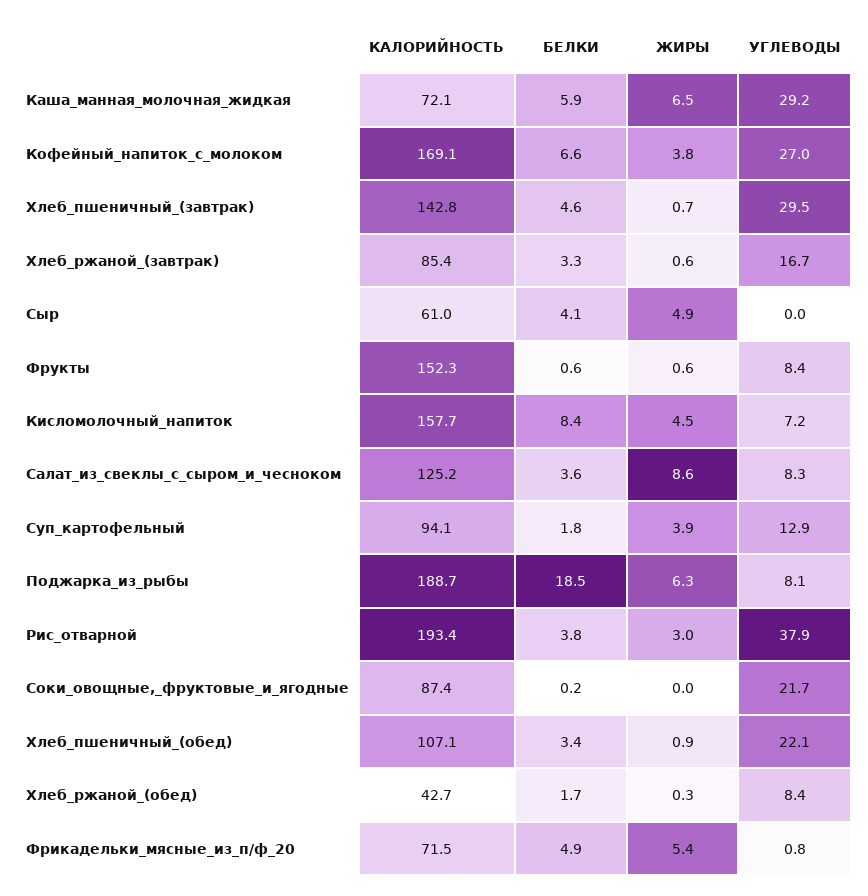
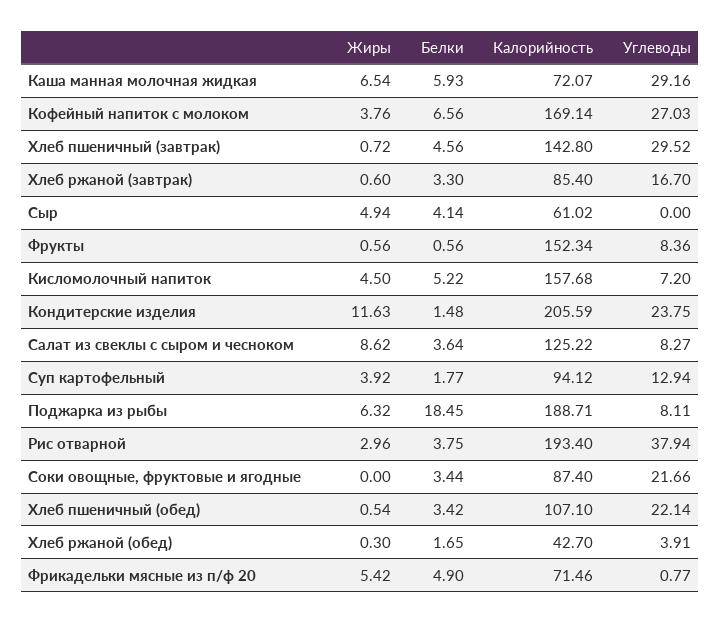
  {
    "КАЛОРИЙНОСТЬ": {
      "Каша_манная_молочная_жидкая": 72.07,
      "Кофейный_напиток_с_молоком": 169.14,
      "Хлеб_пшеничный_(завтрак)": 142.8,
      "Хлеб_ржаной_(завтрак)": 85.4,
      "Сыр": 61.02,
      "Фрукты": 152.34,
      "Кисломолочный_напиток": 157.68,
      "Салат_из_свеклы_с_сыром_и_чесноком": 125.22,
      "Суп_картофельный": 94.12,
      "Поджарка_из_рыбы": 188.71,
      "Рис_отварной": 193.4,
      "Соки_овощные,_фруктовые_и_ягодные": 87.4,
      "Хлеб_пшеничный_(обед)": 107.1,
      "Хлеб_ржаной_(обед)": 42.7,
-     "Фрикадельки_мясные_из_п/ф_20": 71.46
+     "Фрикадельки_мясные_из_п/ф_20": 71.46,
+     "Кондитерские изделия": 205.59
    },
    "БЕЛКИ": {
      "Каша_манная_молочная_жидкая": 5.93,
      "Кофейный_напиток_с_молоком": 6.56,
      "Хлеб_пшеничный_(завтрак)": 4.56,
      "Хлеб_ржаной_(завтрак)": 3.3,
      "Сыр": 4.14,
      "Фрукты": 0.56,
-     "Кисломолочный_напиток": 8.4,
+     "Кисломолочный_напиток": 5.22,
      "Салат_из_свеклы_с_сыром_и_чесноком": 3.64,
      "Суп_картофельный": 1.77,
      "Поджарка_из_рыбы": 18.45,
      "Рис_отварной": 3.75,
-     "Соки_овощные,_фруктовые_и_ягодные": 0.2,
+     "Соки_овощные,_фруктовые_и_ягодные": 3.44,
      "Хлеб_пшеничный_(обед)": 3.42,
      "Хлеб_ржаной_(обед)": 1.65,
-     "Фрикадельки_мясные_из_п/ф_20": 4.9
+     "Фрикадельки_мясные_из_п/ф_20": 4.9,
+     "Кондитерские изделия": 1.48
    },
    "ЖИРЫ": {
      "Каша_манная_молочная_жидкая": 6.54,
      "Кофейный_напиток_с_молоком": 3.76,
      "Хлеб_пшеничный_(завтрак)": 0.72,
      "Хлеб_ржаной_(завтрак)": 0.6,
      "Сыр": 4.94,
      "Фрукты": 0.56,
      "Кисломолочный_напиток": 4.5,
      "Салат_из_свеклы_с_сыром_и_чесноком": 8.62,
      "Суп_картофельный": 3.92,
      "Поджарка_из_рыбы": 6.32,
      "Рис_отварной": 2.96,
      "Соки_овощные,_фруктовые_и_ягодные": 0,
-     "Хлеб_пшеничный_(обед)": 0.9,
+     "Хлеб_пшеничный_(обед)": 0.54,
      "Хлеб_ржаной_(обед)": 0.3,
-     "Фрикадельки_мясные_из_п/ф_20": 5.42
+     "Фрикадельки_мясные_из_п/ф_20": 5.42,
+     "Кондитерские изделия": 11.63
    },
    "УГЛЕВОДЫ": {
      "Каша_манная_молочная_жидкая": 29.16,
      "Кофейный_напиток_с_молоком": 27.03,
      "Хлеб_пшеничный_(завтрак)": 29.52,
      "Хлеб_ржаной_(завтрак)": 16.7,
      "Сыр": 0,
      "Фрукты": 8.36,
      "Кисломолочный_напиток": 7.2,
      "Салат_из_свеклы_с_сыром_и_чесноком": 8.27,
      "Суп_картофельный": 12.94,
      "Поджарка_из_рыбы": 8.11,
      "Рис_отварной": 37.94,
      "Соки_овощные,_фруктовые_и_ягодные": 21.66,
      "Хлеб_пшеничный_(обед)": 22.14,
-     "Хлеб_ржаной_(обед)": 8.4,
+     "Хлеб_ржаной_(обед)": 3.91,
-     "Фрикадельки_мясные_из_п/ф_20": 0.77
+     "Фрикадельки_мясные_из_п/ф_20": 0.77,
+     "Кондитерские изделия": 23.75
    }
  }

